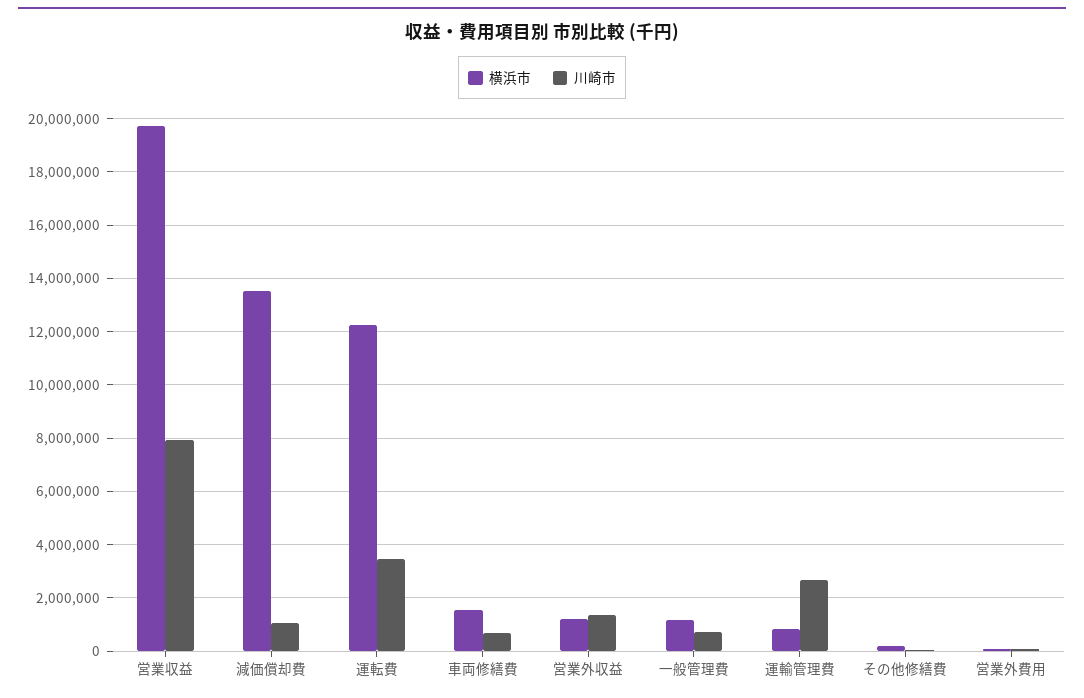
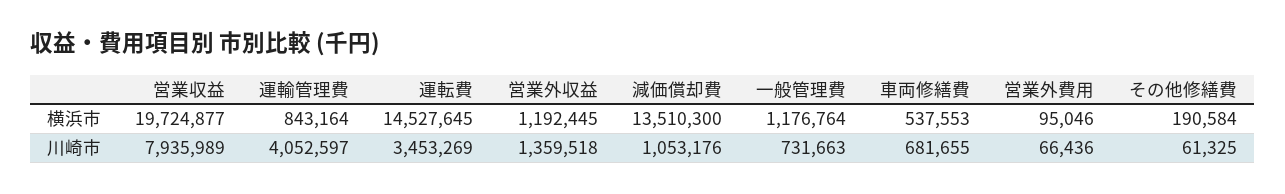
  {
    "横浜市": {
      "営業収益": 19724877,
      "減価償却費": 13510300,
-     "運転費": 12250000,
+     "運転費": 14527645,
-     "車両修繕費": 1500000,
+     "車両修繕費": 537553,
      "営業外収益": 1192445,
      "一般管理費": 1176764,
      "運輸管理費": 843164,
      "その他修繕費": 190584,
      "営業外費用": 95046
    },
    "川崎市": {
      "営業収益": 7935989,
      "減価償却費": 1053176,
      "運転費": 3453269,
      "車両修繕費": 681655,
      "営業外収益": 1359518,
      "一般管理費": 731663,
-     "運輸管理費": 2750000,
+     "運輸管理費": 4052597,
      "その他修繕費": 61325,
      "営業外費用": 66436
    }
  }

